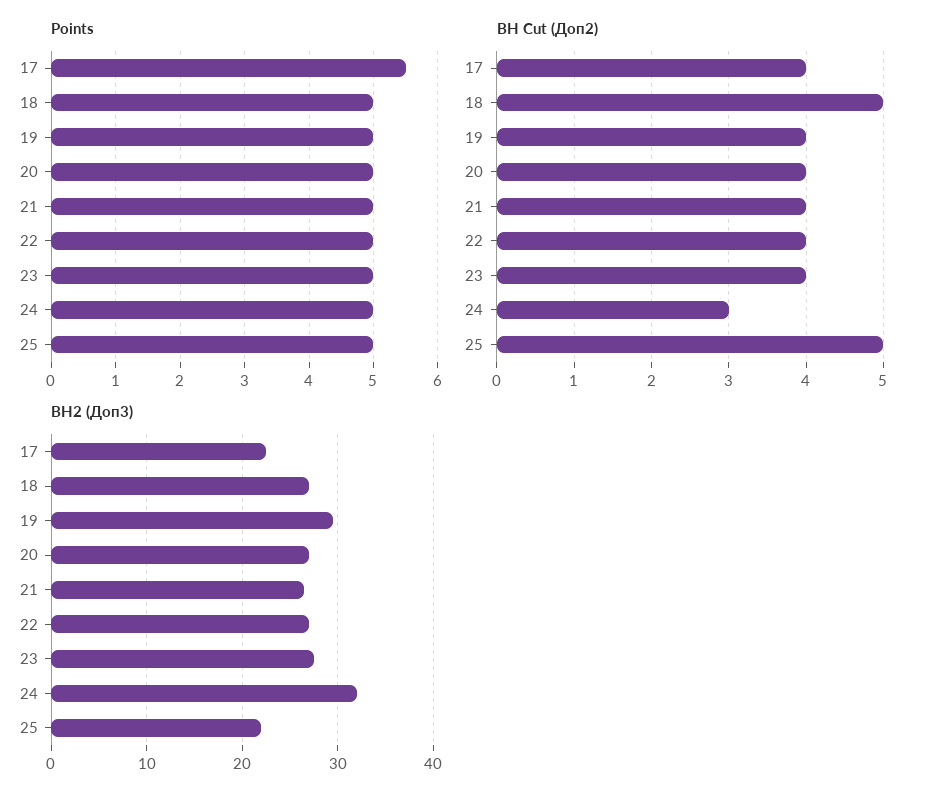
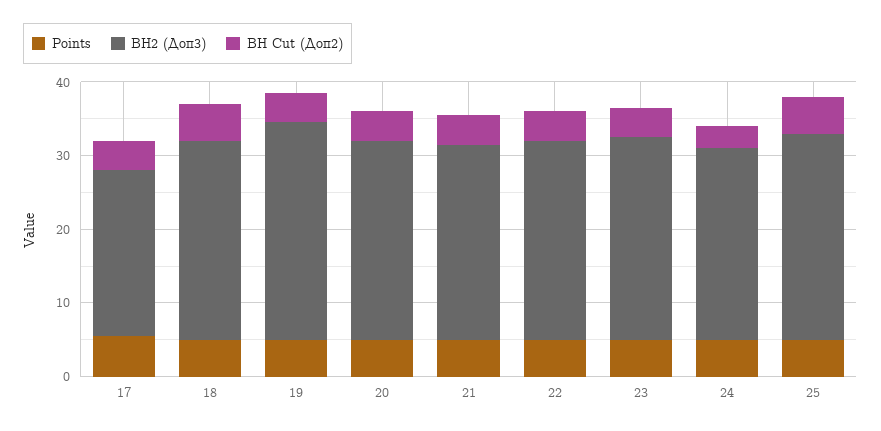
  {
    "Points": {
      "17": 5.5,
      "18": 5,
      "19": 5,
      "20": 5,
      "21": 5,
      "22": 5,
      "23": 5,
      "24": 5,
      "25": 5
    },
    "BH Cut (Доп2)": {
      "17": 4,
      "18": 5,
      "19": 4,
      "20": 4,
      "21": 4,
      "22": 4,
      "23": 4,
      "24": 3,
      "25": 5
    },
    "BH2 (Доп3)": {
      "17": 23,
      "18": 27,
      "19": 30,
      "20": 27,
      "21": 27,
      "22": 27,
      "23": 28,
-     "24": 32,
+     "24": 26,
-     "25": 22
+     "25": 28
    }
  }

